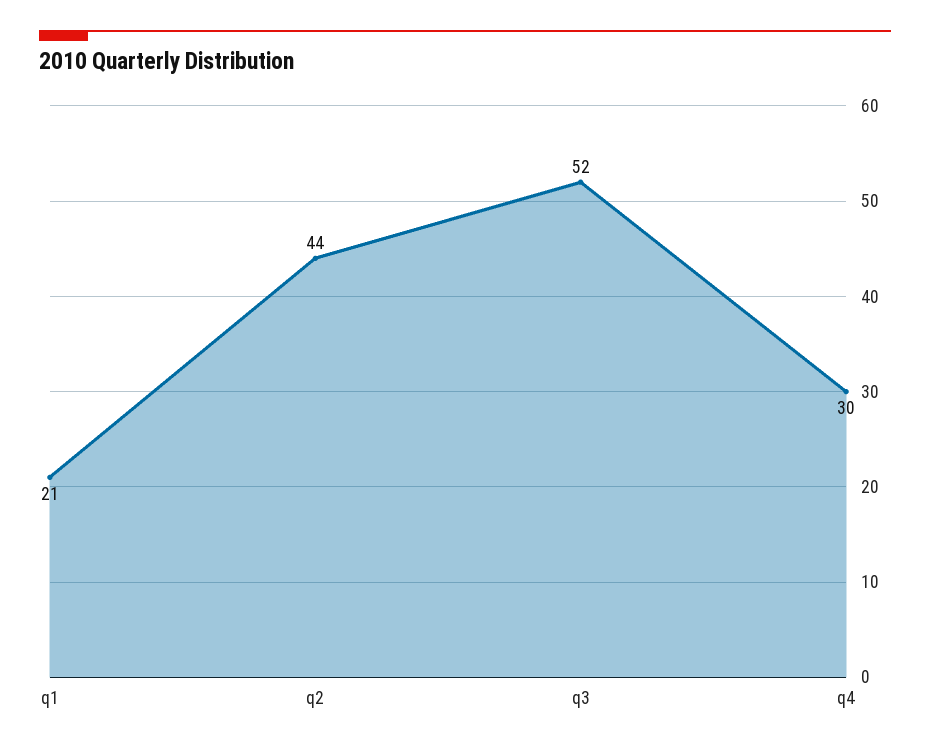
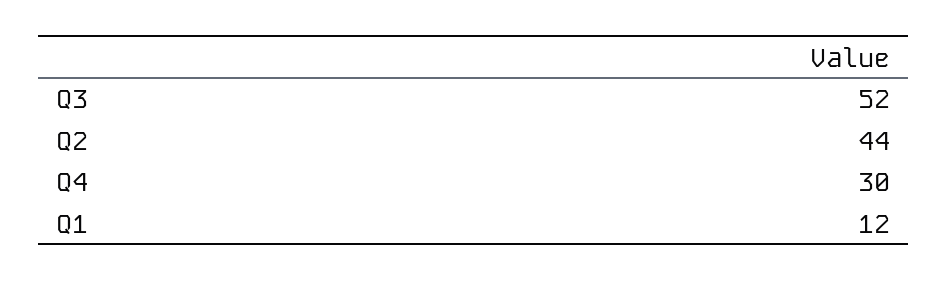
  {
-   "q1": 21,
+   "q1": 12,
    "q2": 44,
    "q3": 52,
    "q4": 30
  }

